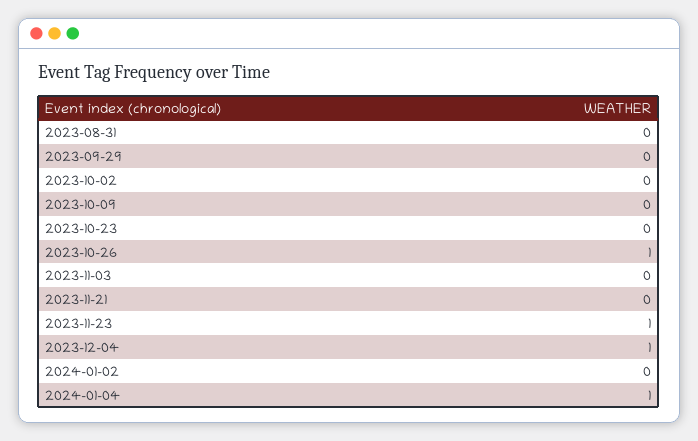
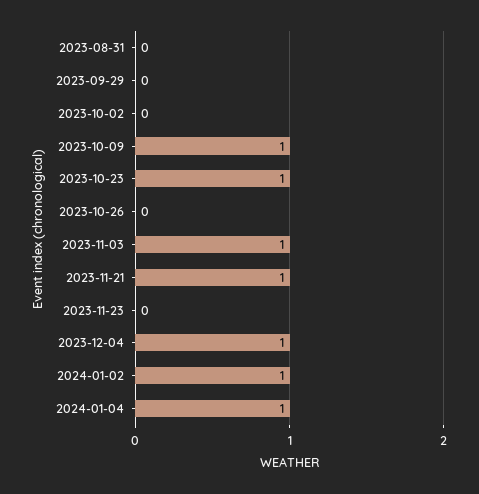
  {
    "2023-08-31": 0,
    "2023-09-29": 0,
    "2023-10-02": 0,
-   "2023-10-09": 0,
+   "2023-10-09": 1,
-   "2023-10-23": 0,
+   "2023-10-23": 1,
-   "2023-10-26": 1,
+   "2023-10-26": 0,
-   "2023-11-03": 0,
+   "2023-11-03": 1,
-   "2023-11-21": 0,
+   "2023-11-21": 1,
-   "2023-11-23": 1,
+   "2023-11-23": 0,
    "2023-12-04": 1,
-   "2024-01-02": 0,
+   "2024-01-02": 1,
    "2024-01-04": 1
  }

